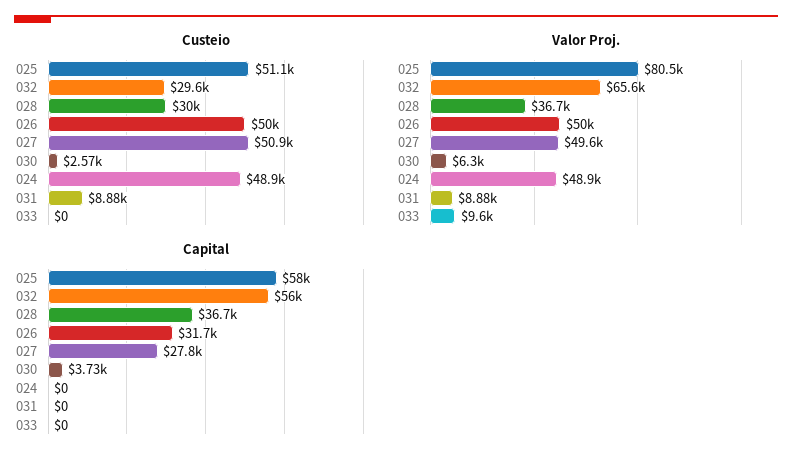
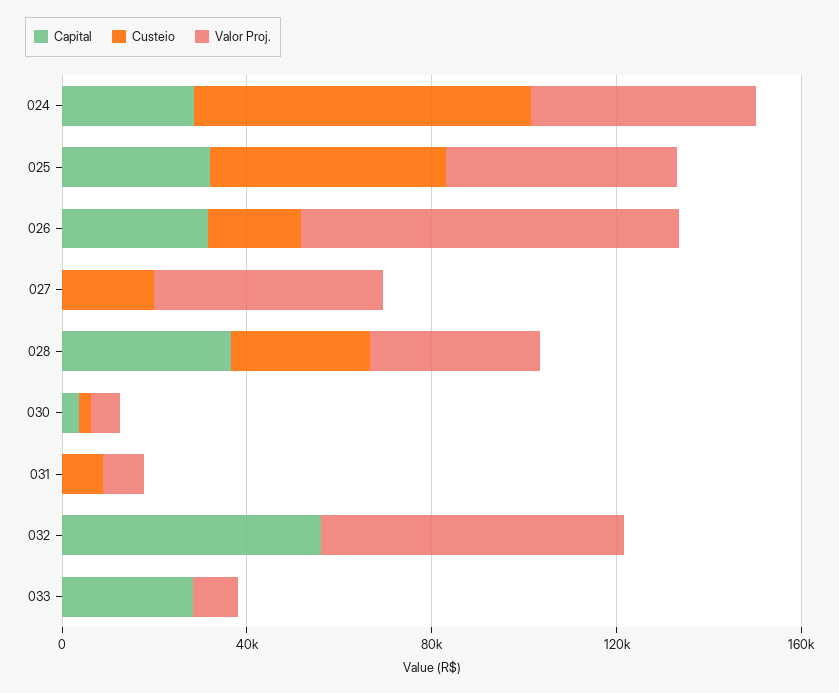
  {
    "Custeio": {
      "025": 51100,
-     "032": 29600,
+     "032": 0,
      "028": 30000,
-     "026": 50000,
+     "026": 20000,
-     "027": 50900,
+     "027": 20000,
      "030": 2570,
-     "024": 48900,
+     "024": 70000,
      "031": 8880,
      "033": 0
    },
    "Valor Proj.": {
-     "025": 80500,
+     "025": 50000,
      "032": 65600,
      "028": 36700,
-     "026": 50000,
+     "026": 80000,
      "027": 49600,
      "030": 6300,
      "024": 48900,
      "031": 8880,
      "033": 9600
    },
    "Capital": {
-     "025": 58000,
+     "025": 30000,
      "032": 56000,
      "028": 36700,
      "026": 31700,
-     "027": 27800,
+     "027": 0,
      "030": 3730,
-     "024": 0,
+     "024": 30000,
      "031": 0,
-     "033": 0
+     "033": 30000
    }
  }

